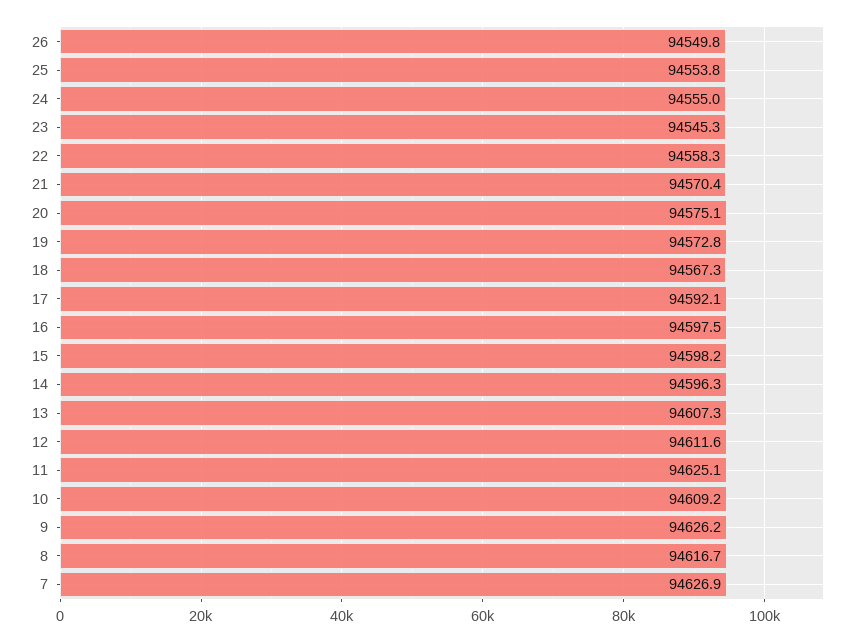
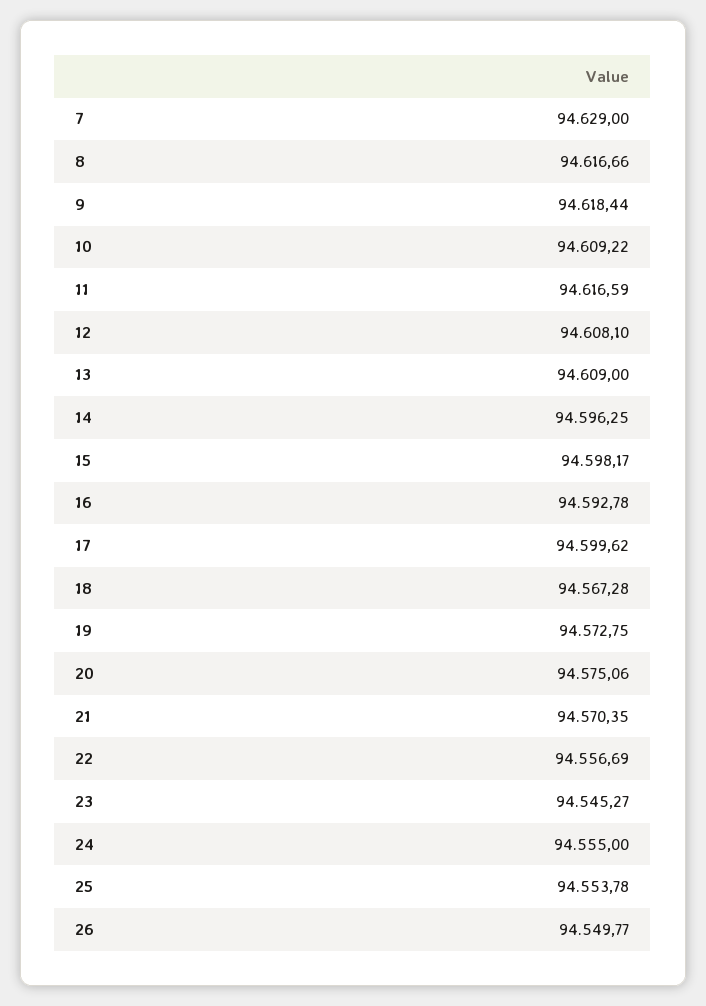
  {
    "26": 94549.77,
    "25": 94553.78,
    "24": 94555,
    "23": 94545.27,
-   "22": 94558.3,
+   "22": 94556.69,
    "21": 94570.35,
    "20": 94575.06,
    "19": 94572.75,
    "18": 94567.28,
-   "17": 94592.1,
+   "17": 94599.62,
-   "16": 94597.5,
+   "16": 94592.78,
    "15": 94598.17,
    "14": 94596.25,
-   "13": 94607.3,
+   "13": 94609,
-   "12": 94611.6,
+   "12": 94608.1,
-   "11": 94625.1,
+   "11": 94616.59,
    "10": 94609.22,
-   "9": 94626.2,
+   "9": 94618.44,
    "8": 94616.66,
-   "7": 94626.9
+   "7": 94629
  }

